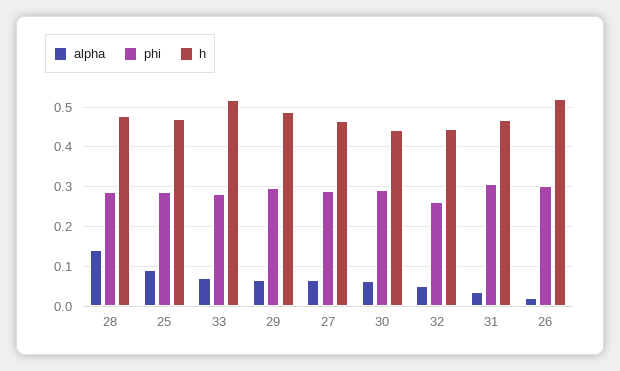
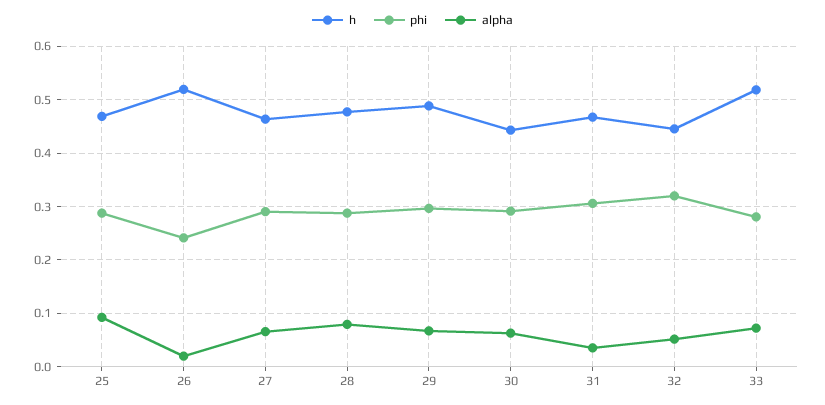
  {
    "alpha": {
-     "28": 0.14,
+     "28": 0.08,
      "25": 0.1,
      "33": 0.08,
      "29": 0.06,
      "27": 0.06,
      "30": 0.06,
      "32": 0.06,
      "31": 0.04,
      "26": 0.02
    },
    "phi": {
      "28": 0.28,
      "25": 0.28,
      "33": 0.28,
      "29": 0.3,
      "27": 0.3,
      "30": 0.3,
-     "32": 0.26,
+     "32": 0.32,
      "31": 0.3,
-     "26": 0.3
+     "26": 0.24
    },
    "h": {
      "28": 0.48,
      "25": 0.46,
      "33": 0.52,
      "29": 0.48,
      "27": 0.46,
      "30": 0.44,
      "32": 0.44,
      "31": 0.46,
      "26": 0.52
    }
  }

